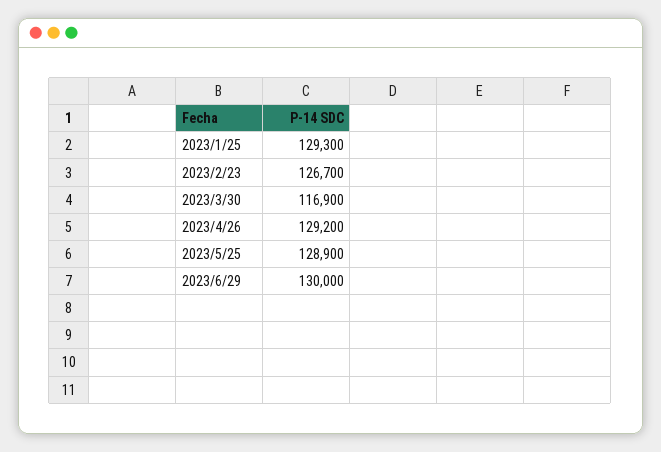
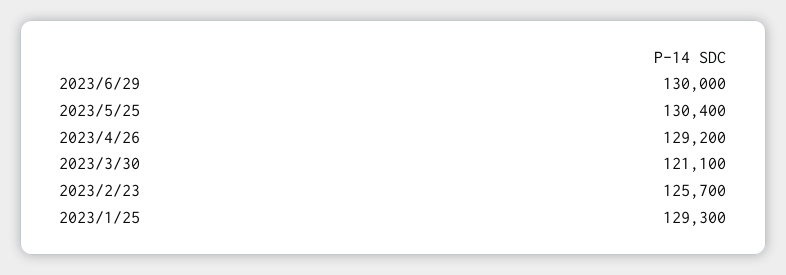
  {
    "2023/1/25": 129300,
-   "2023/2/23": 126700,
+   "2023/2/23": 125700,
-   "2023/3/30": 116900,
+   "2023/3/30": 121100,
    "2023/4/26": 129200,
-   "2023/5/25": 128900,
+   "2023/5/25": 130400,
    "2023/6/29": 130000
  }

